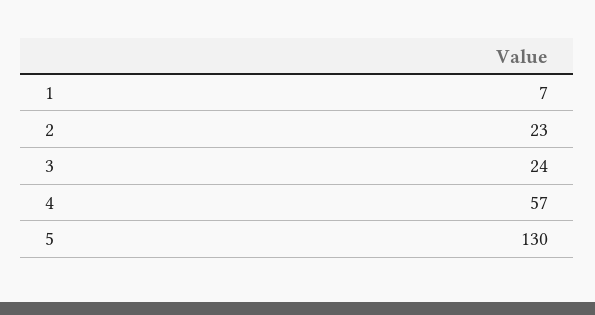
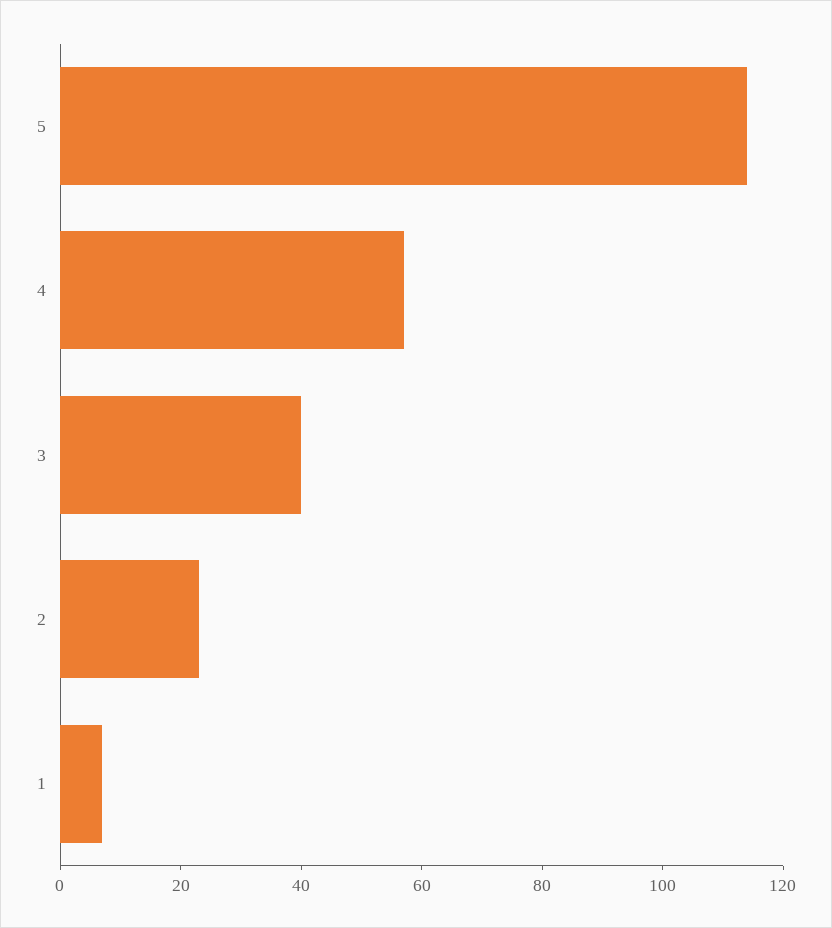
  {
    "1": 7,
    "2": 23,
-   "3": 24,
+   "3": 40,
    "4": 57,
-   "5": 130
+   "5": 115
  }

